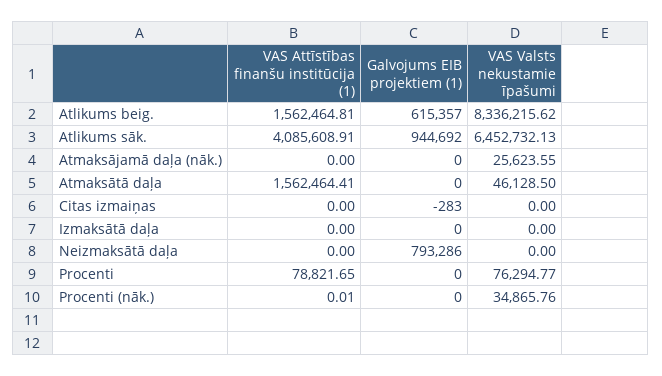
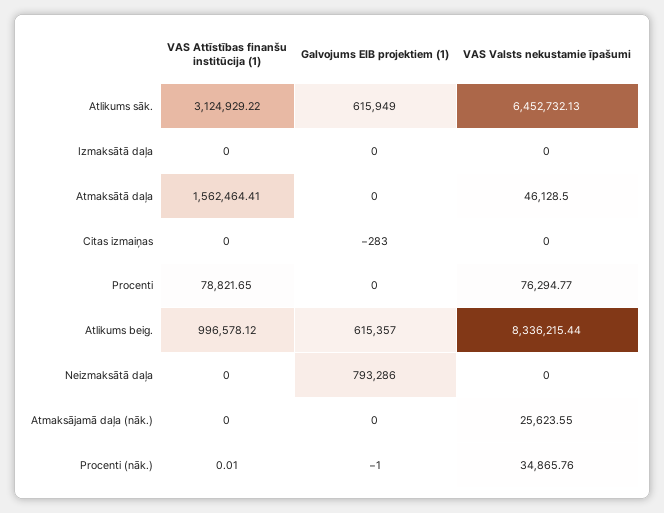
  {
    "VAS Attīstības finanšu institūcija (1)": {
-     "Atlikums beig.": 1562464.81,
+     "Atlikums beig.": 996578.12,
-     "Atlikums sāk.": 4085608.91,
+     "Atlikums sāk.": 3124929.22,
      "Atmaksājamā daļa (nāk.)": 0,
      "Atmaksātā daļa": 1562464.41,
      "Citas izmaiņas": 0,
      "Izmaksātā daļa": 0,
      "Neizmaksātā daļa": 0,
      "Procenti": 78821.65,
      "Procenti (nāk.)": 0.01
    },
    "Galvojums EIB projektiem (1)": {
      "Atlikums beig.": 615357,
-     "Atlikums sāk.": 944692,
+     "Atlikums sāk.": 615949,
      "Atmaksājamā daļa (nāk.)": 0,
      "Atmaksātā daļa": 0,
      "Citas izmaiņas": -283,
      "Izmaksātā daļa": 0,
      "Neizmaksātā daļa": 793286,
      "Procenti": 0,
-     "Procenti (nāk.)": 0
+     "Procenti (nāk.)": -1
    },
    "VAS Valsts nekustamie īpašumi": {
-     "Atlikums beig.": 8336215.62,
+     "Atlikums beig.": 8336215.44,
      "Atlikums sāk.": 6452732.13,
      "Atmaksājamā daļa (nāk.)": 25623.55,
      "Atmaksātā daļa": 46128.5,
      "Citas izmaiņas": 0,
      "Izmaksātā daļa": 0,
      "Neizmaksātā daļa": 0,
      "Procenti": 76294.77,
      "Procenti (nāk.)": 34865.76
    }
  }

